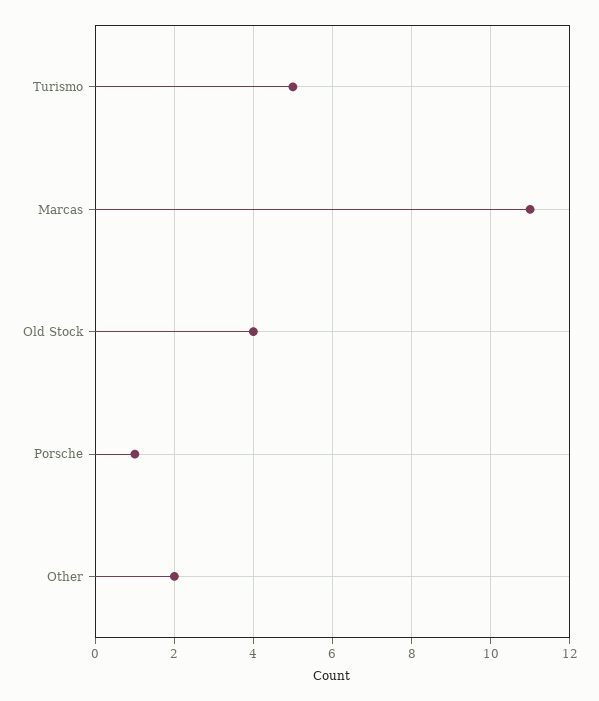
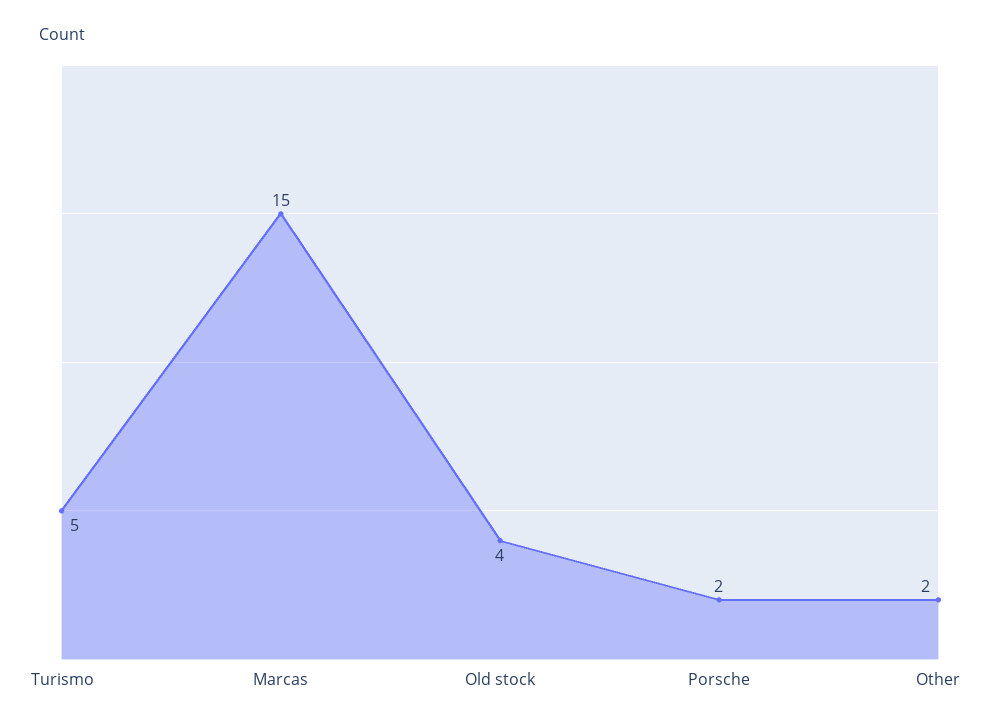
  {
    "Turismo": 5,
-   "Marcas": 11,
+   "Marcas": 15,
    "Old Stock": 4,
-   "Porsche": 1,
+   "Porsche": 2,
    "Other": 2
  }

